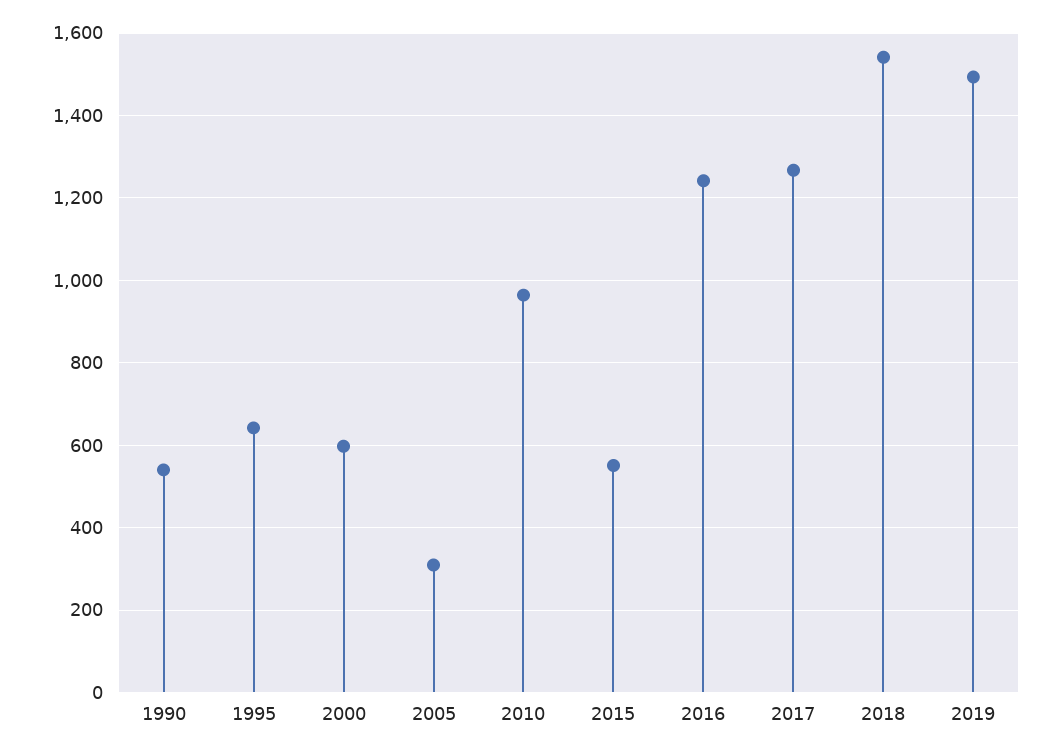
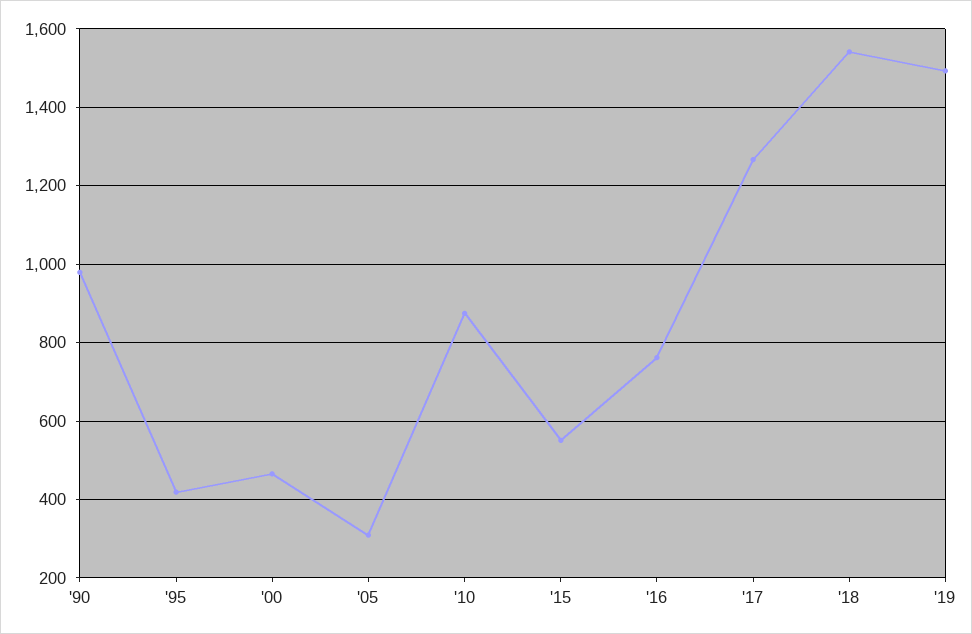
  {
-   "1990": 540,
+   "1990": 980,
-   "1995": 640,
+   "1995": 420,
-   "2000": 600,
+   "2000": 460,
    "2005": 300,
-   "2010": 960,
+   "2010": 880,
    "2015": 560,
-   "2016": 1240,
+   "2016": 760,
    "2017": 1260,
    "2018": 1540,
    "2019": 1500
  }

